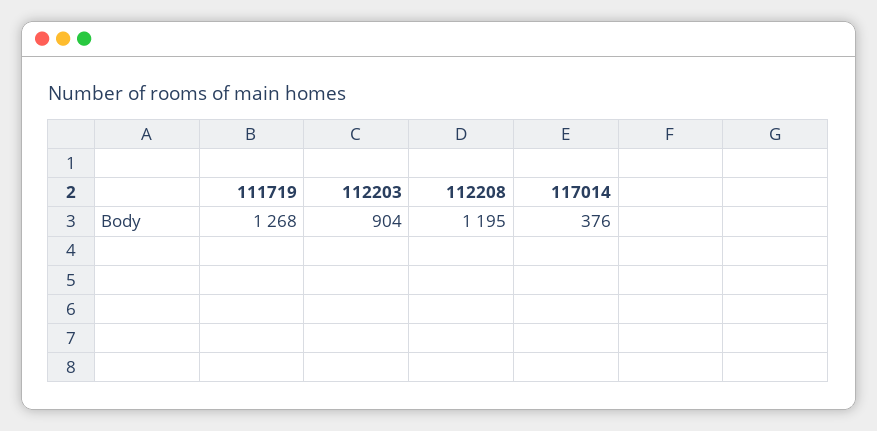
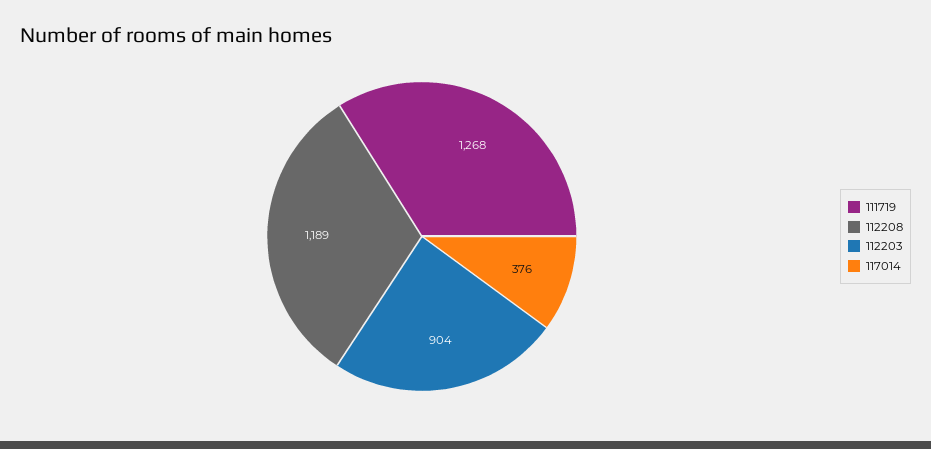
  {
    "111719": 1268,
    "112203": 904,
-   "112208": 1195,
+   "112208": 1189,
    "117014": 376
  }

